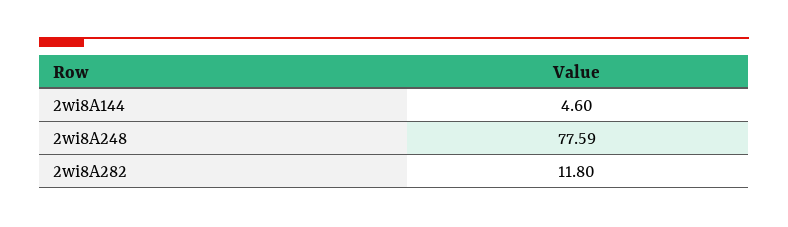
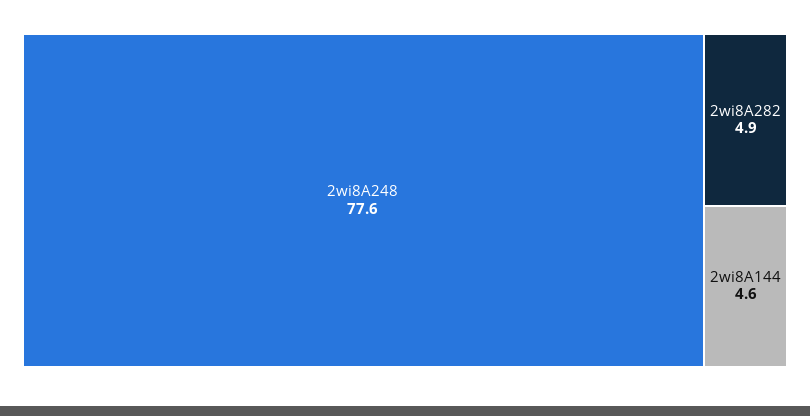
  {
    "2wi8A144": 4.6,
    "2wi8A248": 77.59,
-   "2wi8A282": 11.8
+   "2wi8A282": 4.9
  }

